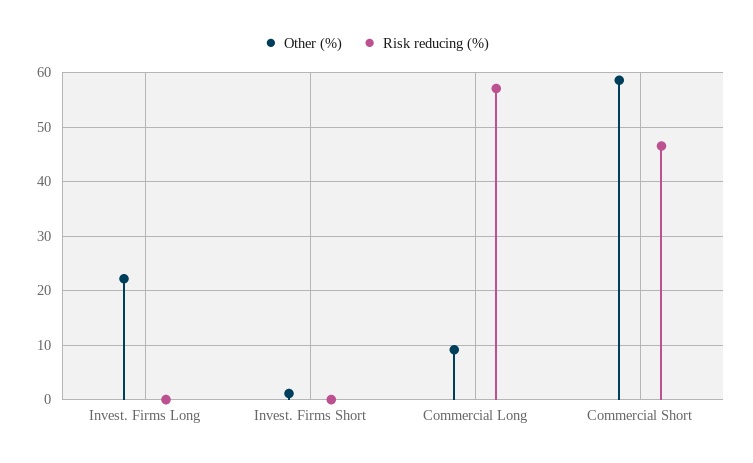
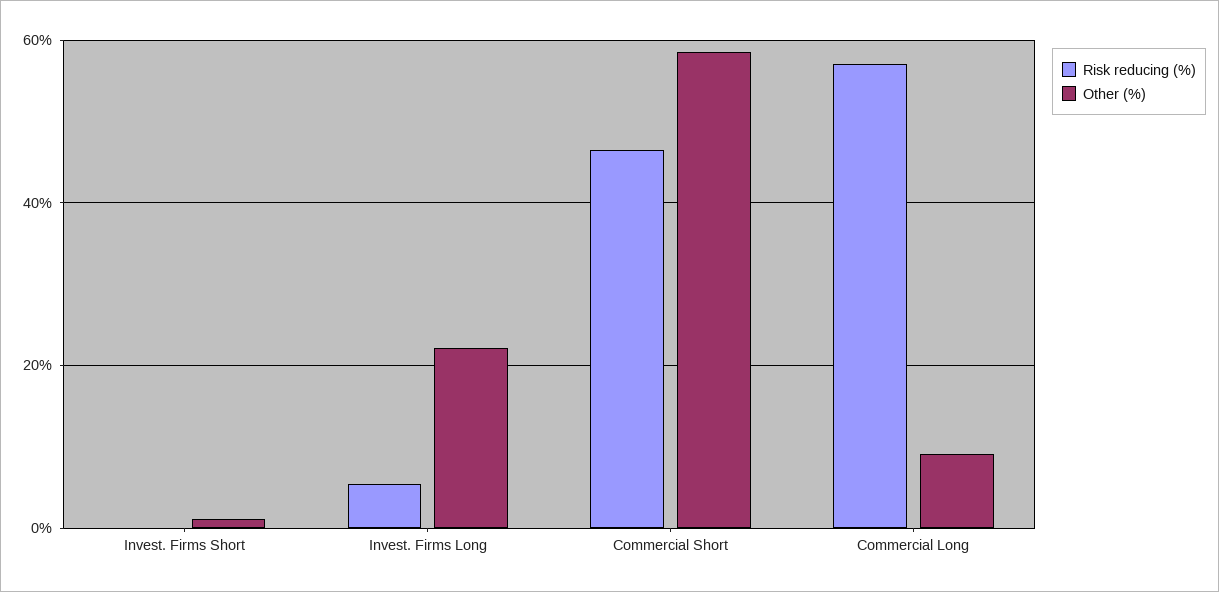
  {
    "Other (%)": {
      "Invest. Firms Long": 22,
      "Invest. Firms Short": 2,
      "Commercial Long": 10,
      "Commercial Short": 58
    },
    "Risk reducing (%)": {
-     "Invest. Firms Long": 0,
+     "Invest. Firms Long": 6,
      "Invest. Firms Short": 0,
      "Commercial Long": 58,
      "Commercial Short": 46
    }
  }

